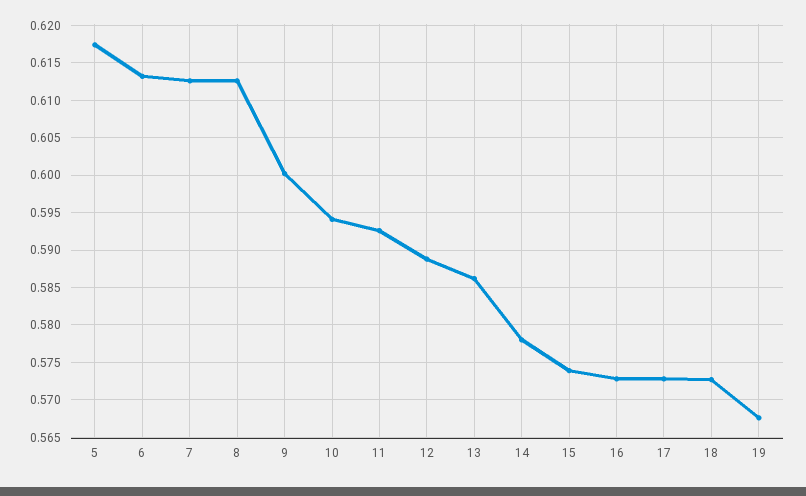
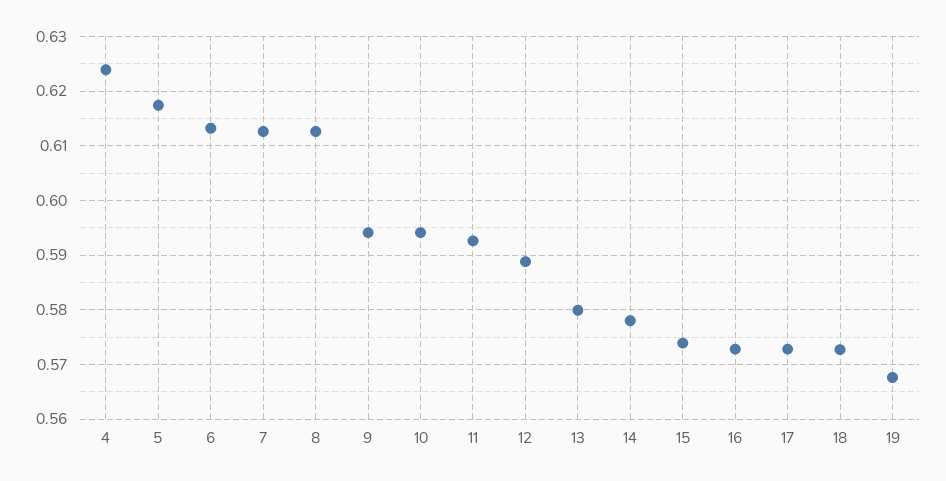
  {
    "5": 0.617,
    "6": 0.613,
    "7": 0.613,
    "8": 0.613,
-   "9": 0.6,
+   "9": 0.594,
    "10": 0.594,
    "11": 0.593,
    "12": 0.589,
-   "13": 0.586,
+   "13": 0.58,
    "14": 0.578,
    "15": 0.574,
    "16": 0.573,
    "17": 0.573,
    "18": 0.573,
-   "19": 0.568
+   "19": 0.568,
+   "4": 0.624
  }

